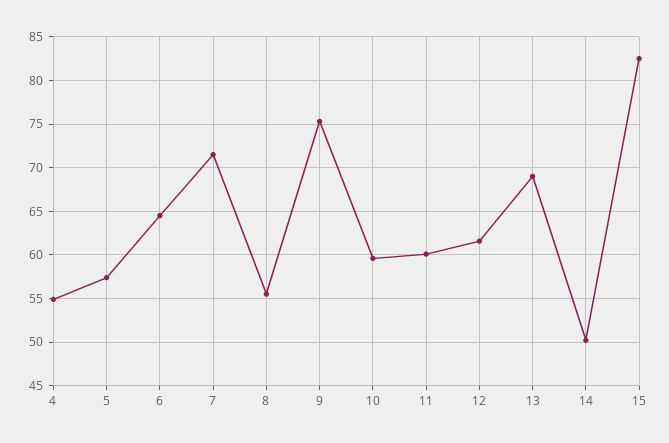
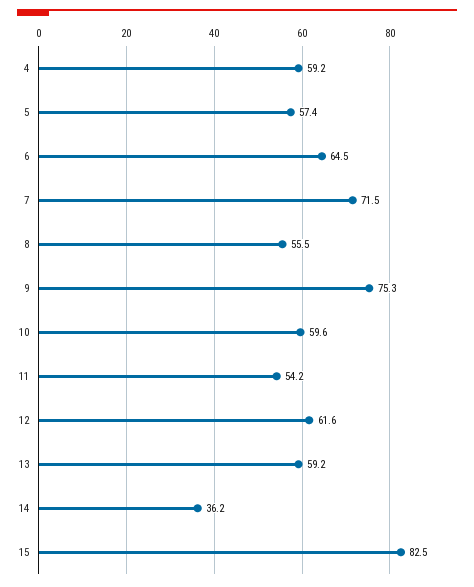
  {
-   "4": 55,
+   "4": 59.2,
    "5": 57.4,
    "6": 64.5,
    "7": 71.5,
    "8": 55.5,
    "9": 75.3,
    "10": 59.6,
-   "11": 60,
+   "11": 54.2,
    "12": 61.6,
-   "13": 69,
+   "13": 59.2,
-   "14": 50,
+   "14": 36.2,
    "15": 82.5
  }

